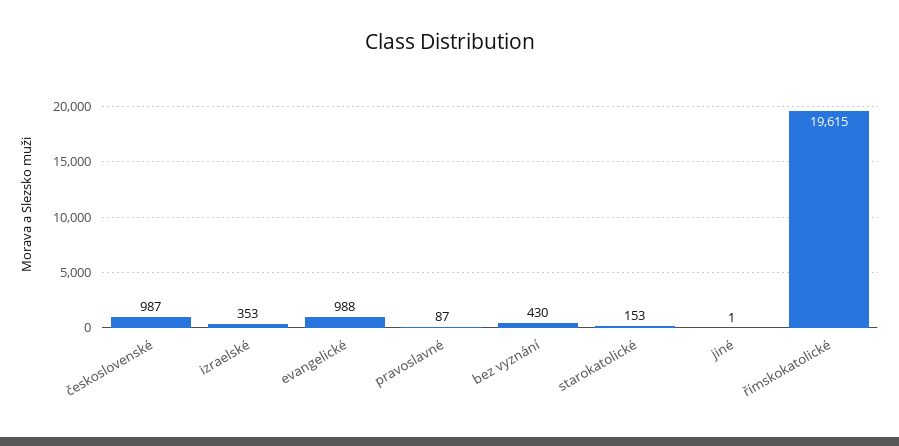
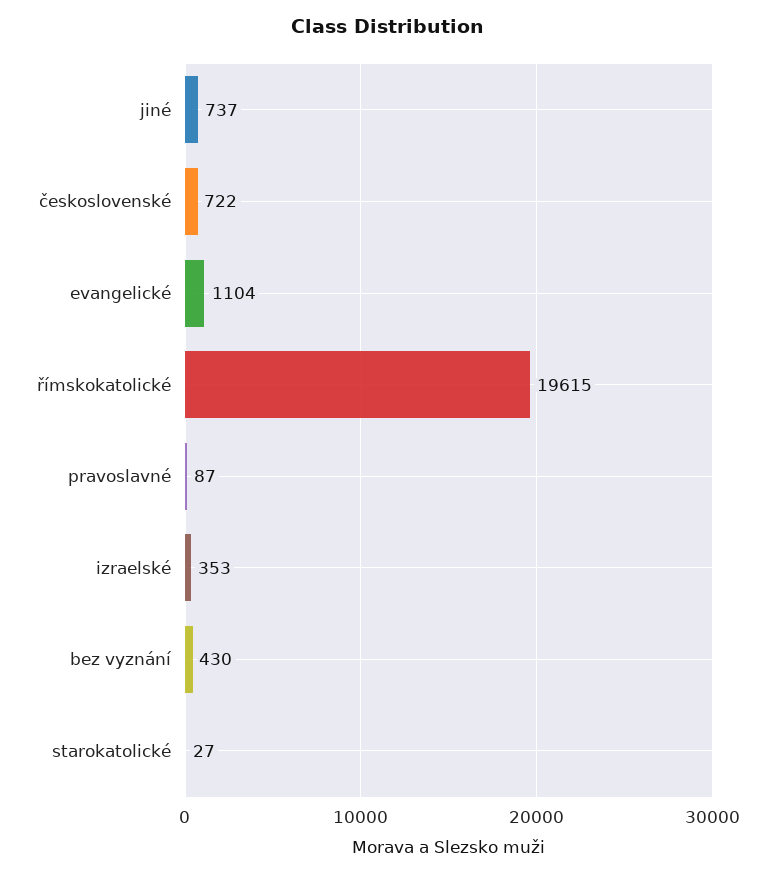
  {
-   "československé": 987,
+   "československé": 722,
    "izraelské": 353,
-   "evangelické": 988,
+   "evangelické": 1104,
    "pravoslavné": 87,
    "bez vyznání": 430,
-   "starokatolické": 153,
+   "starokatolické": 27,
-   "jiné": 1,
+   "jiné": 737,
    "římskokatolické": 19615
  }

